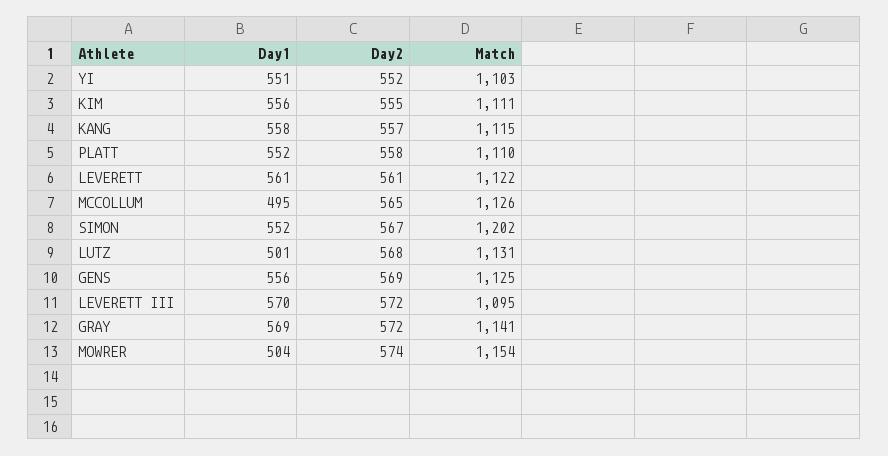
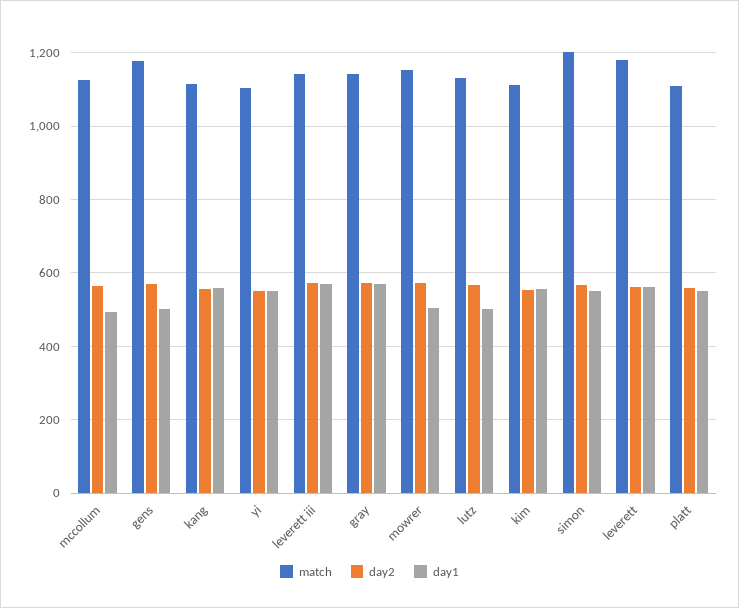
  {
    "Day1": {
      "YI": 551,
      "KIM": 556,
      "KANG": 558,
      "PLATT": 552,
      "LEVERETT": 561,
      "MCCOLLUM": 495,
      "SIMON": 552,
      "LUTZ": 501,
-     "GENS": 556,
+     "GENS": 500,
      "LEVERETT III": 570,
      "GRAY": 569,
      "MOWRER": 504
    },
    "Day2": {
      "YI": 552,
      "KIM": 555,
      "KANG": 557,
      "PLATT": 558,
      "LEVERETT": 561,
      "MCCOLLUM": 565,
      "SIMON": 567,
      "LUTZ": 568,
      "GENS": 569,
      "LEVERETT III": 572,
      "GRAY": 572,
      "MOWRER": 574
    },
    "Match": {
      "YI": 1103,
      "KIM": 1111,
      "KANG": 1115,
      "PLATT": 1110,
-     "LEVERETT": 1122,
+     "LEVERETT": 1180,
      "MCCOLLUM": 1126,
      "SIMON": 1202,
      "LUTZ": 1131,
-     "GENS": 1125,
+     "GENS": 1180,
-     "LEVERETT III": 1095,
+     "LEVERETT III": 1140,
      "GRAY": 1141,
      "MOWRER": 1154
    }
  }

